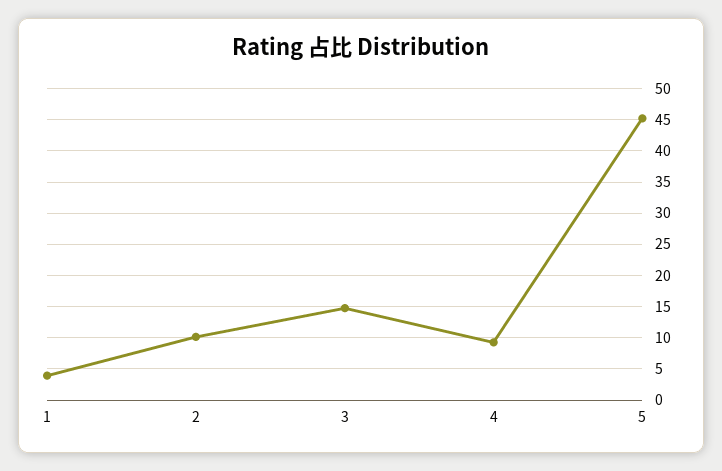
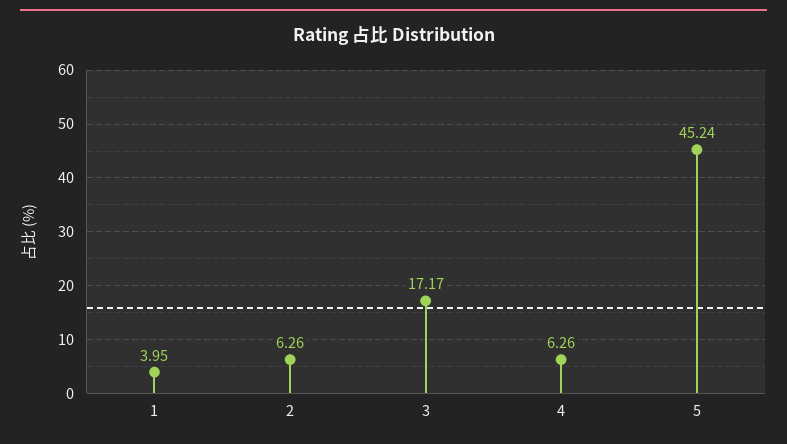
  {
    "1": 3.95,
-   "2": 10,
+   "2": 6.26,
-   "3": 15,
+   "3": 17.17,
-   "4": 9,
+   "4": 6.26,
    "5": 45.24
  }

